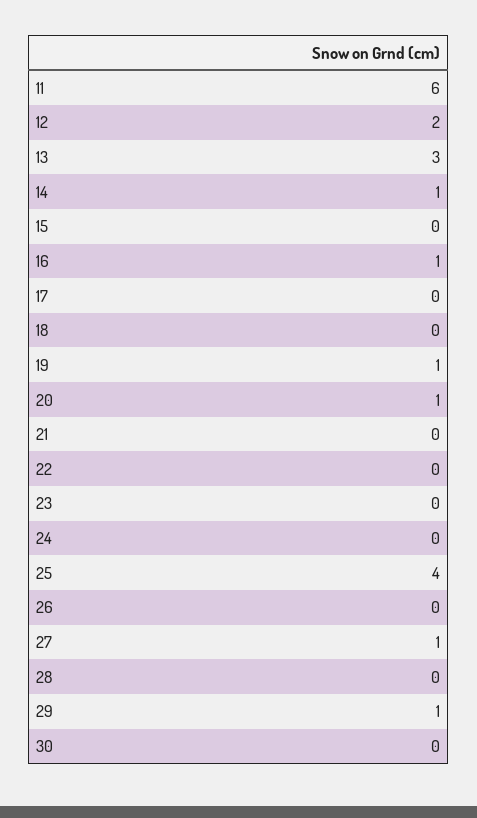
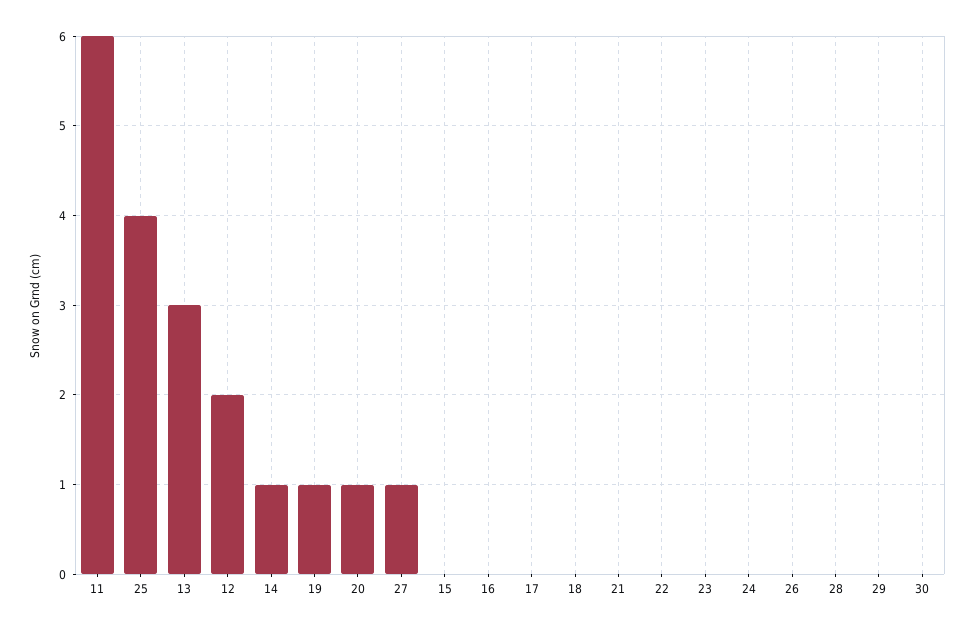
  {
    "11": 6,
    "12": 2,
    "13": 3,
    "14": 1,
    "15": 0,
-   "16": 1,
+   "16": 0,
    "17": 0,
    "18": 0,
    "19": 1,
    "20": 1,
    "21": 0,
    "22": 0,
    "23": 0,
    "24": 0,
    "25": 4,
    "26": 0,
    "27": 1,
    "28": 0,
-   "29": 1,
+   "29": 0,
    "30": 0
  }

